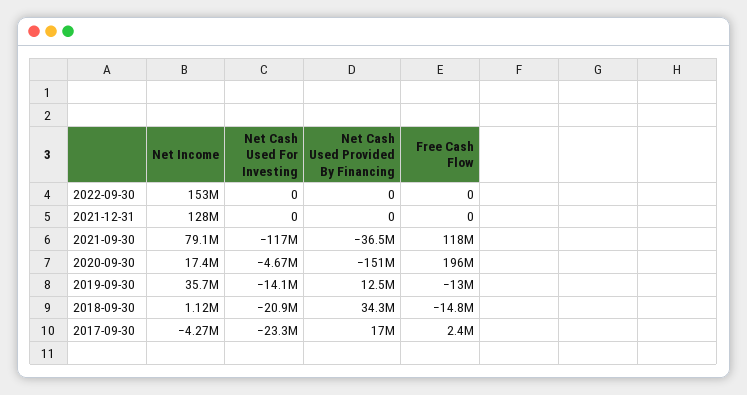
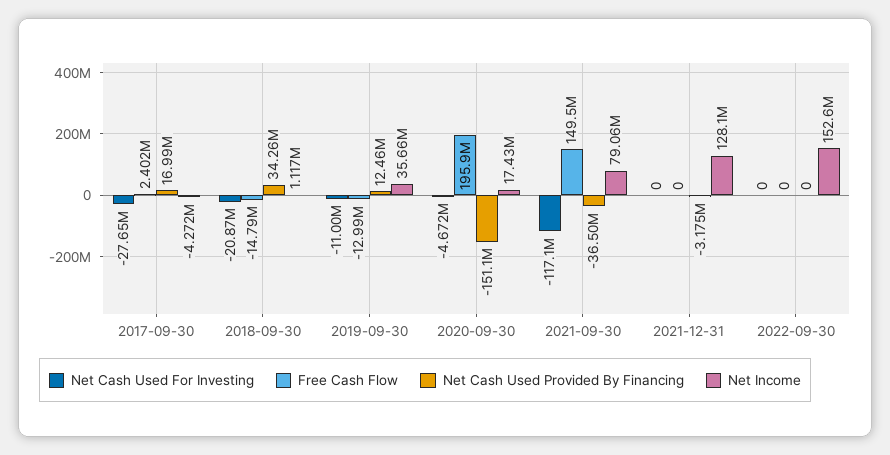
  {
    "Net Income": {
      "2022-09-30": 152600000,
      "2021-12-31": 128100000,
      "2021-09-30": 79060000,
      "2020-09-30": 17430000,
      "2019-09-30": 35660000,
      "2018-09-30": 1117000,
      "2017-09-30": -4272000
    },
    "Net Cash Used For Investing": {
      "2022-09-30": 0,
      "2021-12-31": 0,
      "2021-09-30": -117100000,
      "2020-09-30": -4672000,
-     "2019-09-30": -14100000,
+     "2019-09-30": -11000000,
      "2018-09-30": -20870000,
-     "2017-09-30": -23300000
+     "2017-09-30": -27650000
    },
    "Net Cash Used Provided By Financing": {
      "2022-09-30": 0,
-     "2021-12-31": 0,
+     "2021-12-31": -3175000,
      "2021-09-30": -36500000,
      "2020-09-30": -151100000,
      "2019-09-30": 12460000,
      "2018-09-30": 34260000,
      "2017-09-30": 16990000
    },
    "Free Cash Flow": {
      "2022-09-30": 0,
      "2021-12-31": 0,
-     "2021-09-30": 118000000,
+     "2021-09-30": 149500000,
      "2020-09-30": 195900000,
      "2019-09-30": -12990000,
      "2018-09-30": -14790000,
      "2017-09-30": 2402000
    }
  }

